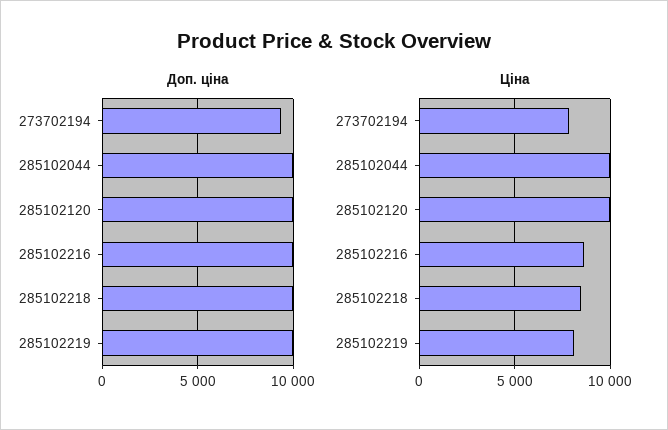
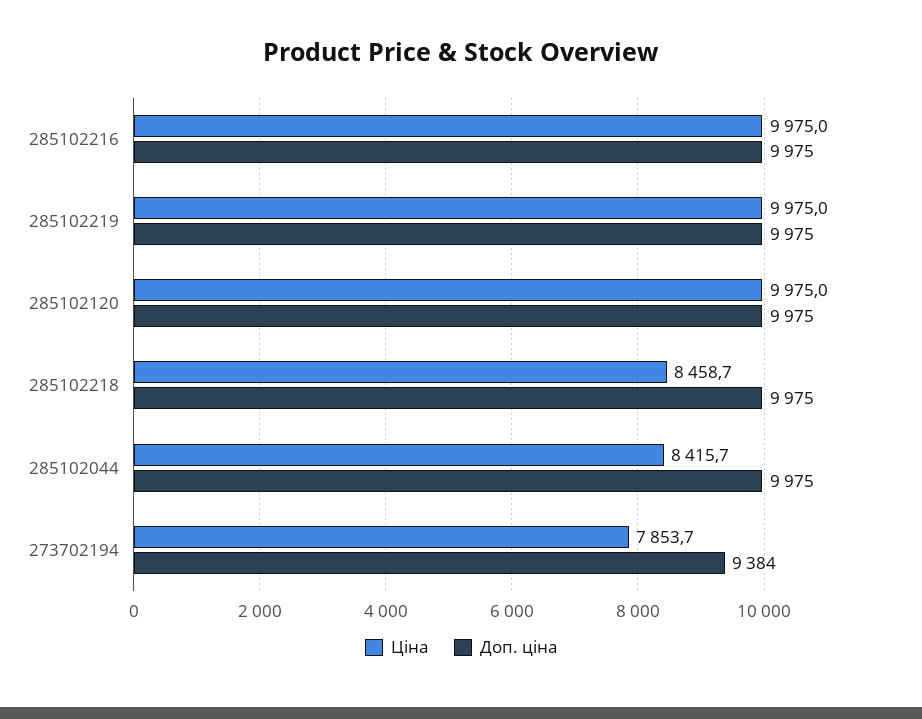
  {
    "Доп. ціна": {
      "273702194": 9384,
      "285102044": 9975,
      "285102120": 9975,
      "285102216": 9975,
      "285102218": 9975,
      "285102219": 9975
    },
    "Ціна": {
      "273702194": 7853.7,
-     "285102044": 10000,
+     "285102044": 8415.7,
      "285102120": 9975,
-     "285102216": 8500,
+     "285102216": 9975,
      "285102218": 8458.7,
-     "285102219": 8000
+     "285102219": 9975
    }
  }

